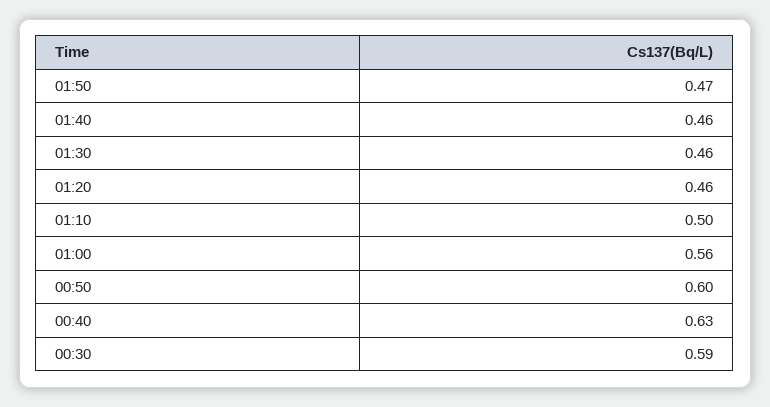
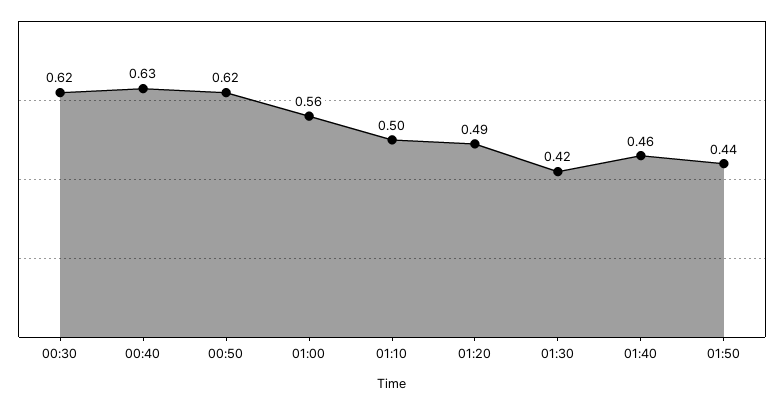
  {
-   "01:50": 0.47,
+   "01:50": 0.44,
    "01:40": 0.46,
-   "01:30": 0.46,
+   "01:30": 0.42,
-   "01:20": 0.46,
+   "01:20": 0.49,
    "01:10": 0.5,
    "01:00": 0.56,
-   "00:50": 0.6,
+   "00:50": 0.62,
    "00:40": 0.63,
-   "00:30": 0.59
+   "00:30": 0.62
  }

